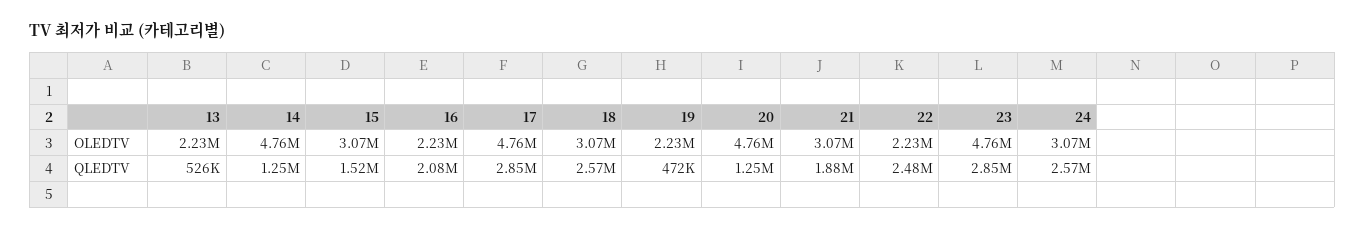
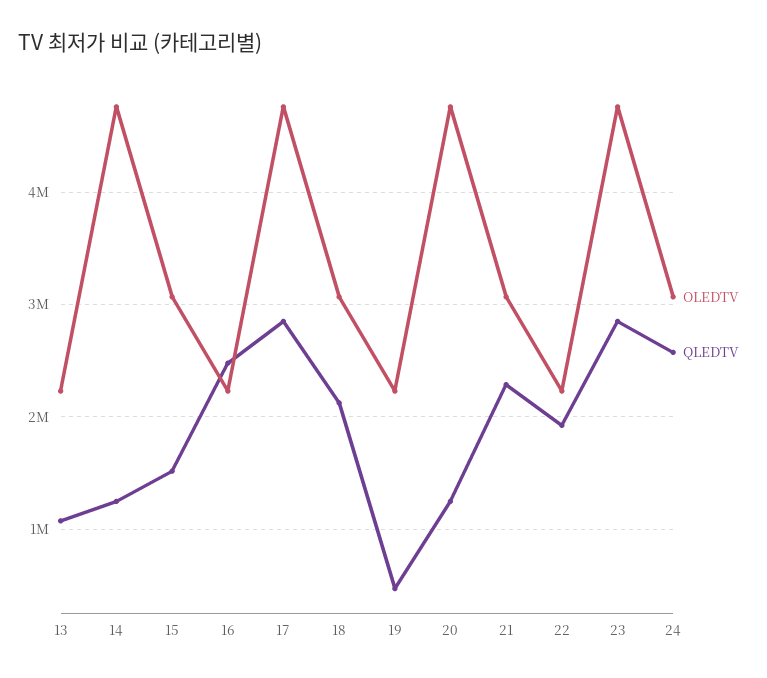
  {
    "OLEDTV": {
      "13": 2230000,
      "14": 4760000,
      "15": 3070000,
      "16": 2230000,
      "17": 4760000,
      "18": 3070000,
      "19": 2230000,
      "20": 4760000,
      "21": 3070000,
      "22": 2230000,
      "23": 4760000,
      "24": 3070000
    },
    "QLEDTV": {
-     "13": 526000,
+     "13": 1100000,
      "14": 1250000,
      "15": 1520000,
-     "16": 2080000,
+     "16": 2500000,
      "17": 2850000,
-     "18": 2570000,
+     "18": 2100000,
      "19": 472000,
      "20": 1250000,
-     "21": 1880000,
+     "21": 2300000,
-     "22": 2480000,
+     "22": 1900000,
      "23": 2850000,
      "24": 2570000
    }
  }

